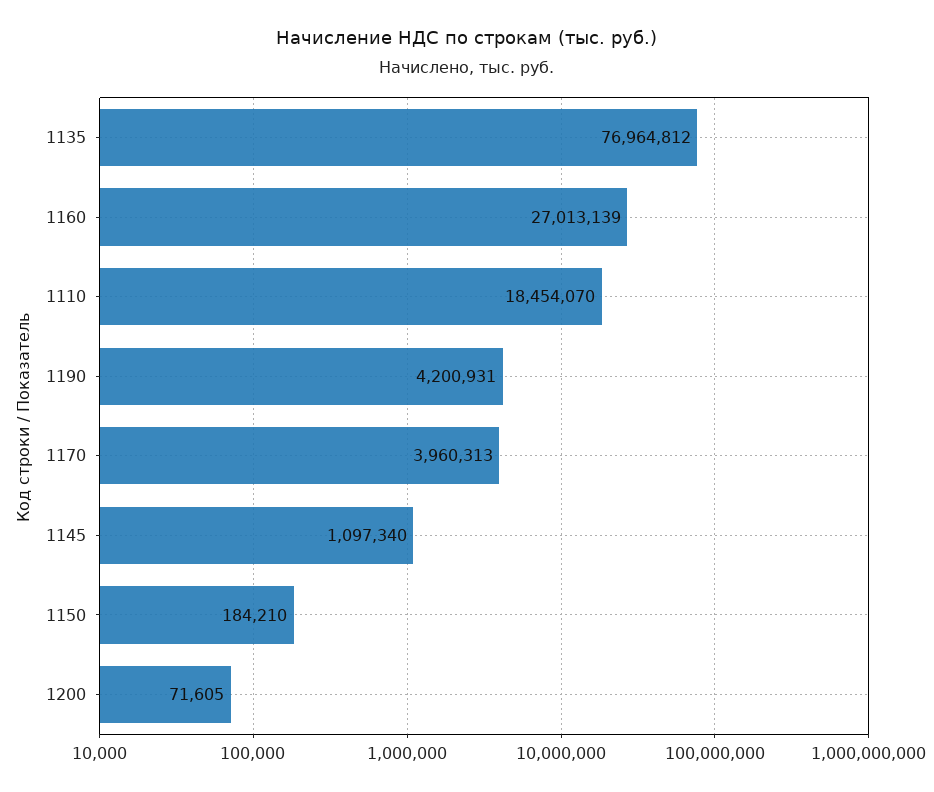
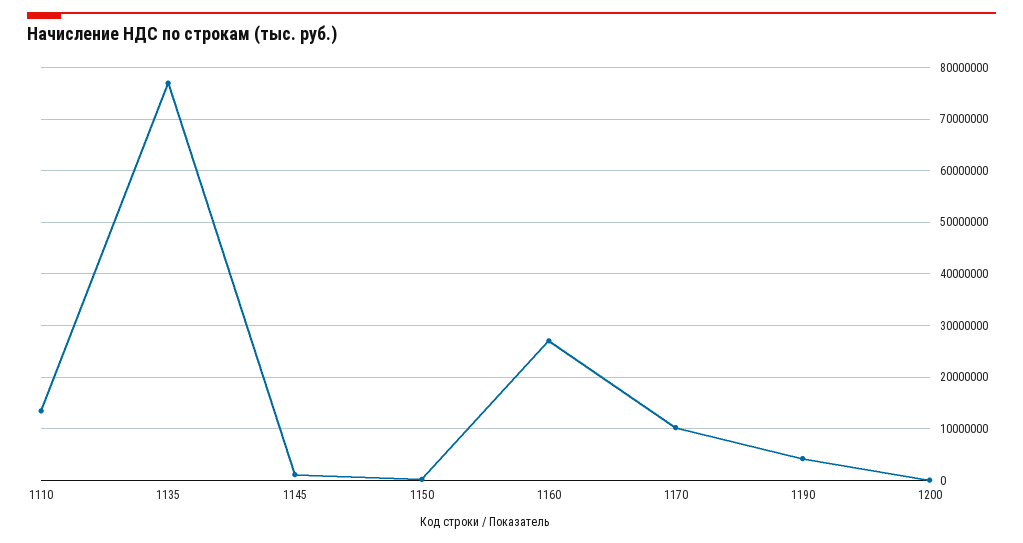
  {
    "1135": 76964812,
    "1160": 27013139,
-   "1110": 18454070,
+   "1110": 14000000,
    "1190": 4200931,
-   "1170": 3960313,
+   "1170": 10000000,
    "1145": 1097340,
    "1150": 184210,
    "1200": 71605
  }

